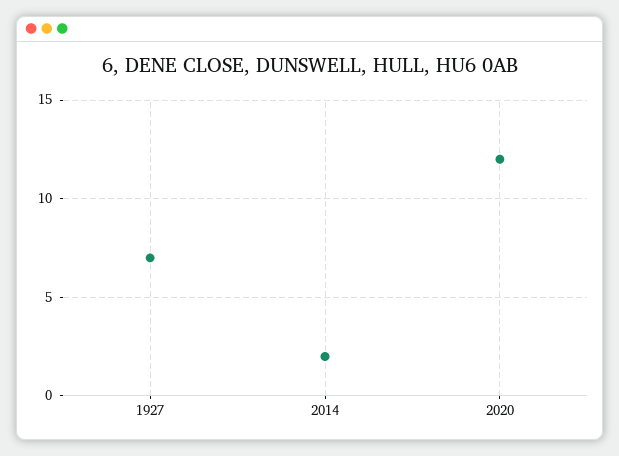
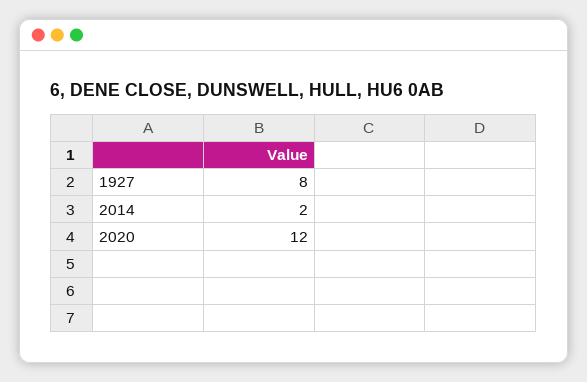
  {
-   "1927": 7,
+   "1927": 8,
    "2014": 2,
    "2020": 12
  }

